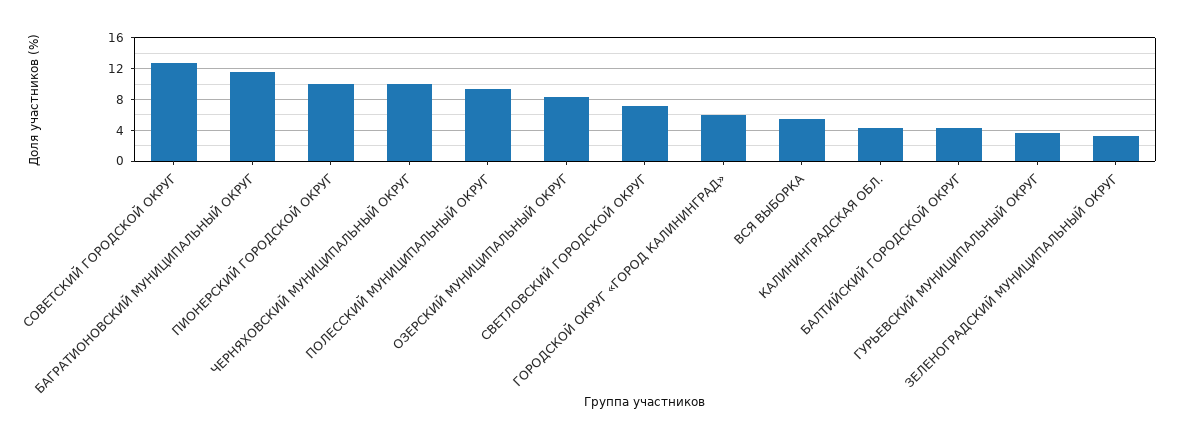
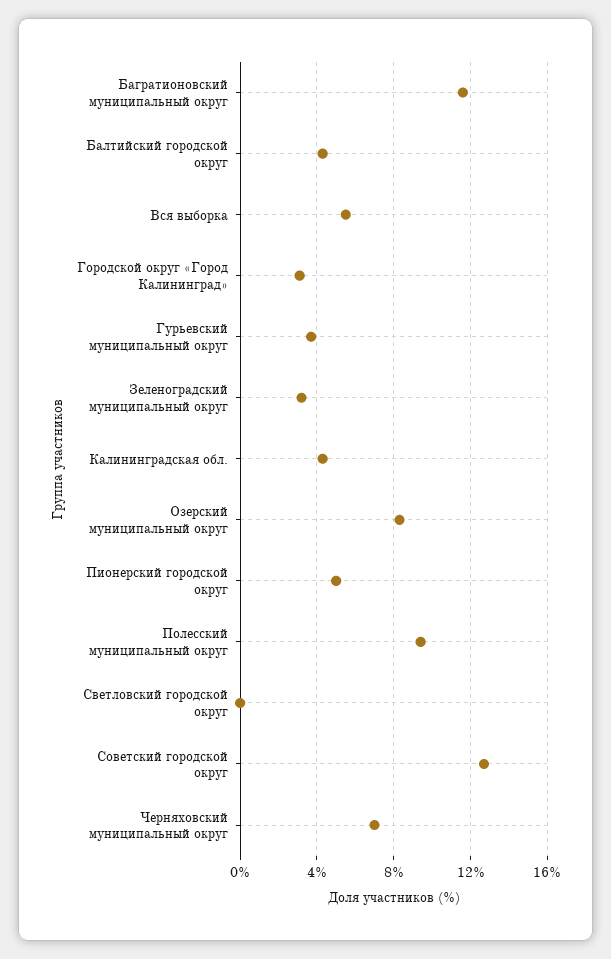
  {
    "СОВЕТСКИЙ ГОРОДСКОЙ ОКРУГ": 12.5,
    "БАГРАТИОНОВСКИЙ МУНИЦИПАЛЬНЫЙ ОКРУГ": 11.5,
-   "ПИОНЕРСКИЙ ГОРОДСКОЙ ОКРУГ": 10,
+   "ПИОНЕРСКИЙ ГОРОДСКОЙ ОКРУГ": 5,
-   "ЧЕРНЯХОВСКИЙ МУНИЦИПАЛЬНЫЙ ОКРУГ": 10,
+   "ЧЕРНЯХОВСКИЙ МУНИЦИПАЛЬНЫЙ ОКРУГ": 7,
    "ПОЛЕССКИЙ МУНИЦИПАЛЬНЫЙ ОКРУГ": 9.5,
    "ОЗЕРСКИЙ МУНИЦИПАЛЬНЫЙ ОКРУГ": 8.5,
-   "СВЕТЛОВСКИЙ ГОРОДСКОЙ ОКРУГ": 7,
+   "СВЕТЛОВСКИЙ ГОРОДСКОЙ ОКРУГ": 0,
-   "ГОРОДСКОЙ ОКРУГ «ГОРОД КАЛИНИНГРАД»": 6,
+   "ГОРОДСКОЙ ОКРУГ «ГОРОД КАЛИНИНГРАД»": 3,
    "ВСЯ ВЫБОРКА": 5.5,
    "КАЛИНИНГРАДСКАЯ ОБЛ.": 4.5,
    "БАЛТИЙСКИЙ ГОРОДСКОЙ ОКРУГ": 4.5,
    "ГУРЬЕВСКИЙ МУНИЦИПАЛЬНЫЙ ОКРУГ": 3.5,
    "ЗЕЛЕНОГРАДСКИЙ МУНИЦИПАЛЬНЫЙ ОКРУГ": 3
  }

